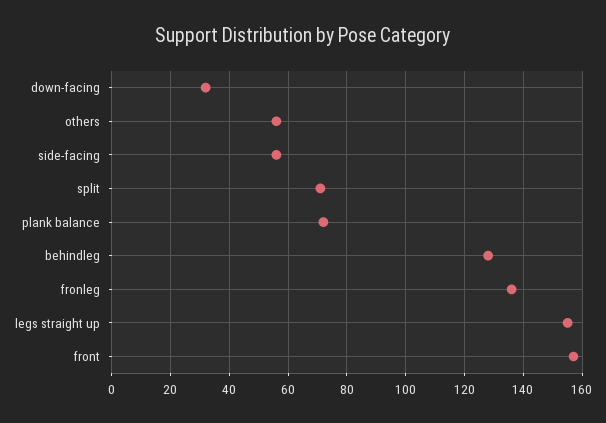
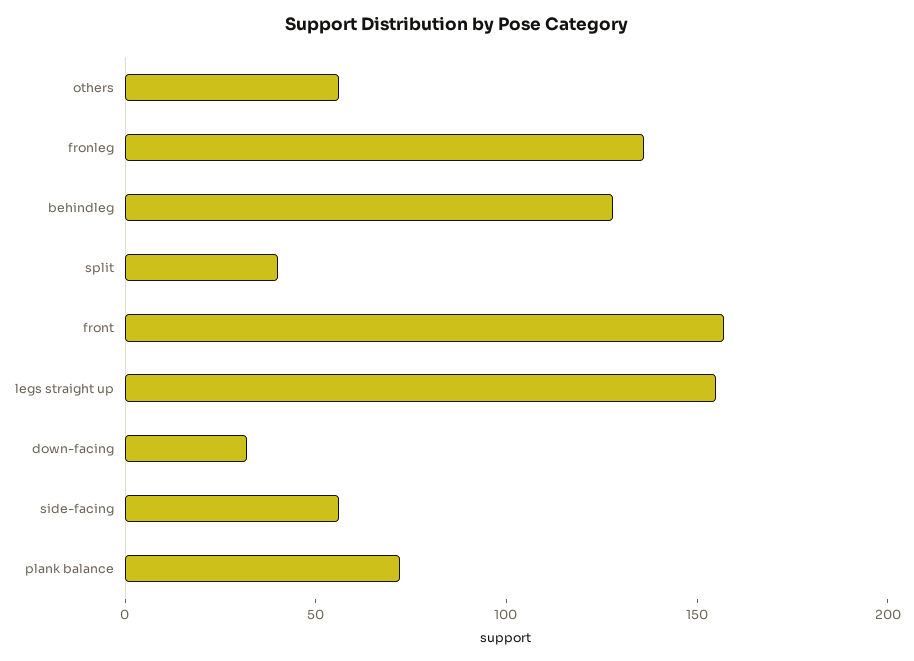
  {
    "down-facing": 30,
    "others": 55,
    "side-facing": 55,
-   "split": 70,
+   "split": 40,
    "plank balance": 70,
    "behindleg": 130,
    "fronleg": 135,
    "legs straight up": 155,
    "front": 155
  }

